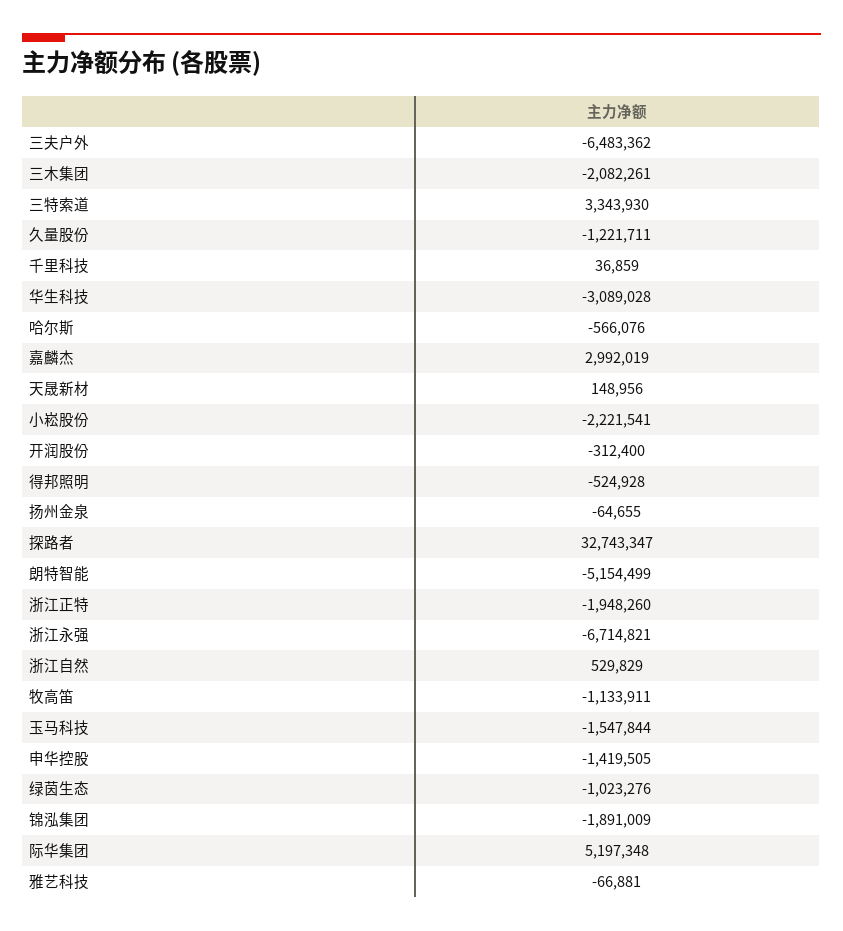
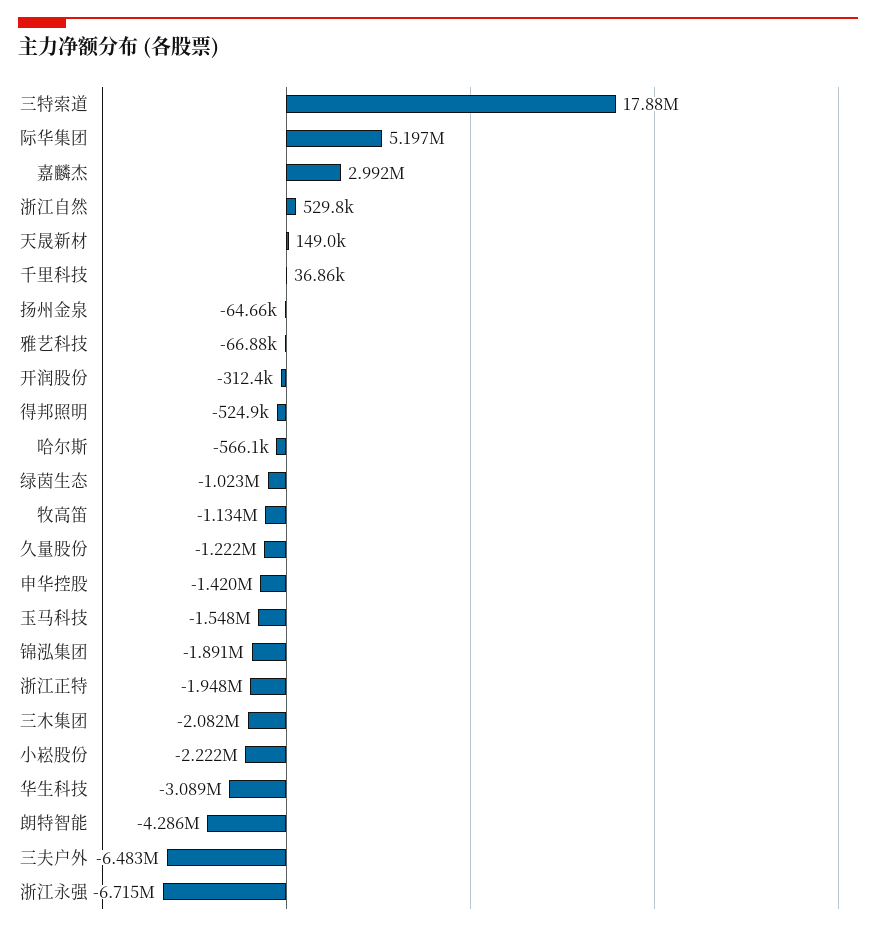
  {
    "三夫户外": -6483362,
    "三木集团": -2082261,
-   "三特索道": 3343930,
+   "三特索道": 17880000,
    "久量股份": -1221711,
    "千里科技": 36859,
    "华生科技": -3089028,
    "哈尔斯": -566076,
    "嘉麟杰": 2992019,
    "天晟新材": 148956,
    "小崧股份": -2221541,
    "开润股份": -312400,
    "得邦照明": -524928,
    "扬州金泉": -64655,
-   "探路者": 32743347,
-   "朗特智能": -5154499,
+   "朗特智能": -4286000,
    "浙江正特": -1948260,
    "浙江永强": -6714821,
    "浙江自然": 529829,
    "牧高笛": -1133911,
    "玉马科技": -1547844,
    "申华控股": -1419505,
    "绿茵生态": -1023276,
    "锦泓集团": -1891009,
    "际华集团": 5197348,
    "雅艺科技": -66881
  }

